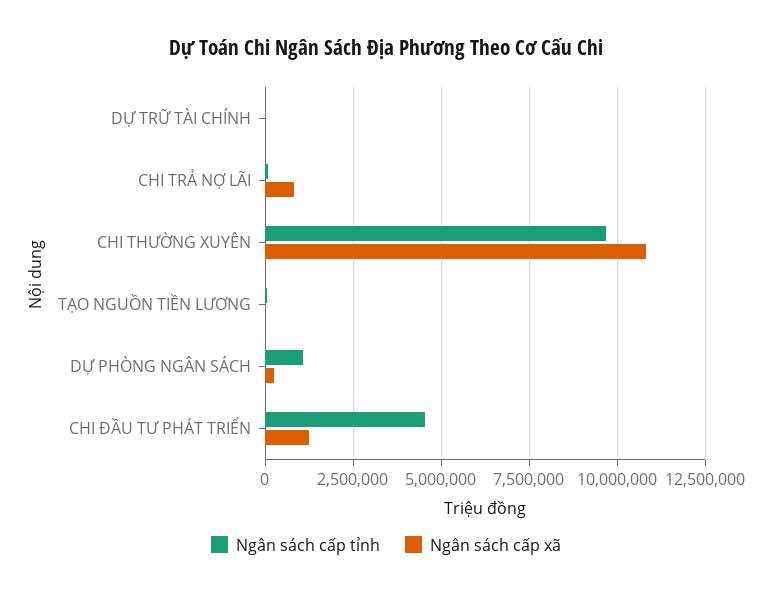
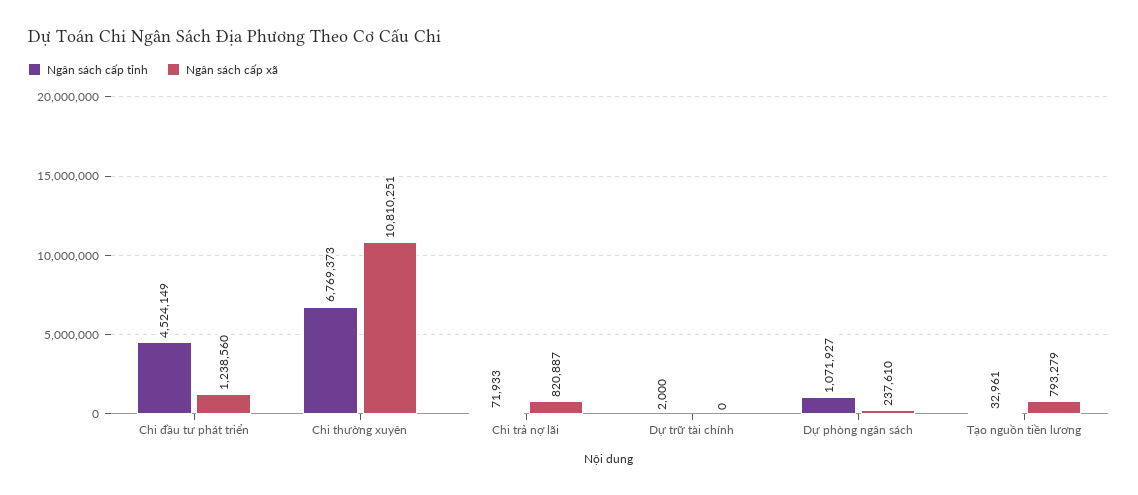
  {
    "Ngân sách cấp tỉnh": {
      "DỰ TRỮ TÀI CHÍNH": 2000,
      "CHI TRẢ NỢ LÃI": 71933,
-     "CHI THƯỜNG XUYÊN": 9750000,
+     "CHI THƯỜNG XUYÊN": 6769373,
      "TẠO NGUỒN TIỀN LƯƠNG": 32961,
      "DỰ PHÒNG NGÂN SÁCH": 1071927,
      "CHI ĐẦU TƯ PHÁT TRIỂN": 4524149
    },
    "Ngân sách cấp xã": {
      "DỰ TRỮ TÀI CHÍNH": 0,
      "CHI TRẢ NỢ LÃI": 820887,
      "CHI THƯỜNG XUYÊN": 10810251,
-     "TẠO NGUỒN TIỀN LƯƠNG": 0,
+     "TẠO NGUỒN TIỀN LƯƠNG": 793279,
      "DỰ PHÒNG NGÂN SÁCH": 237610,
      "CHI ĐẦU TƯ PHÁT TRIỂN": 1238560
    }
  }

